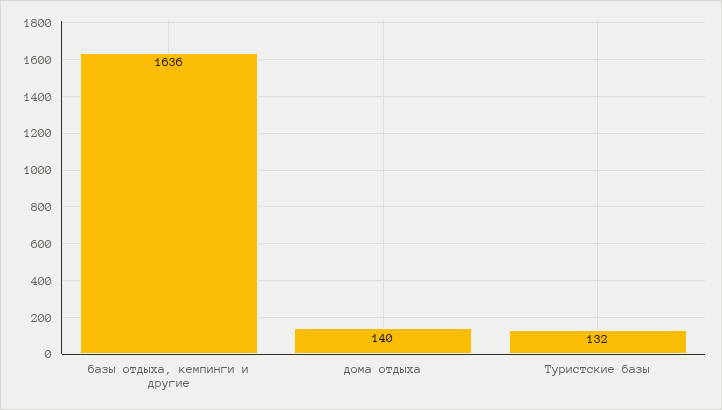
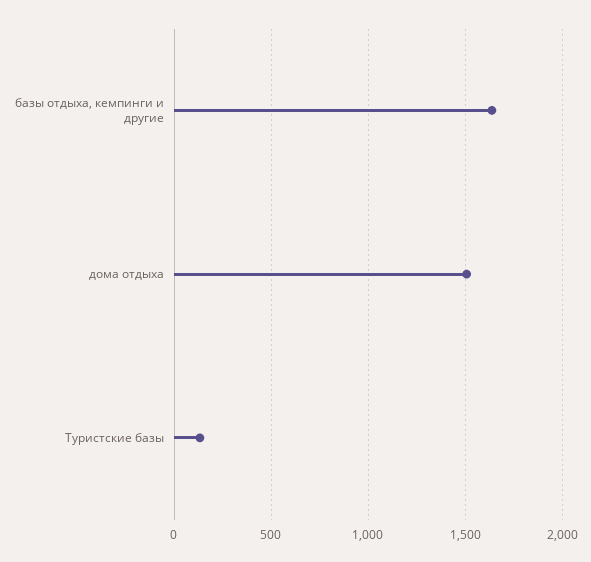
  {
    "базы отдыха, кемпинги и другие": 1636,
-   "дома отдыха": 140,
+   "дома отдыха": 1500,
    "Туристские базы": 132
  }

